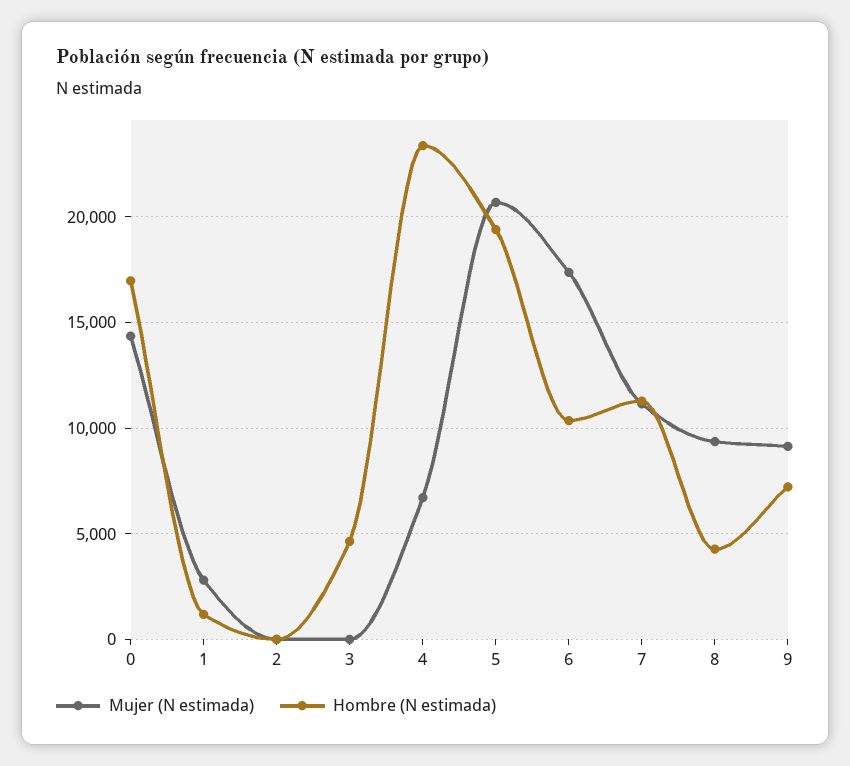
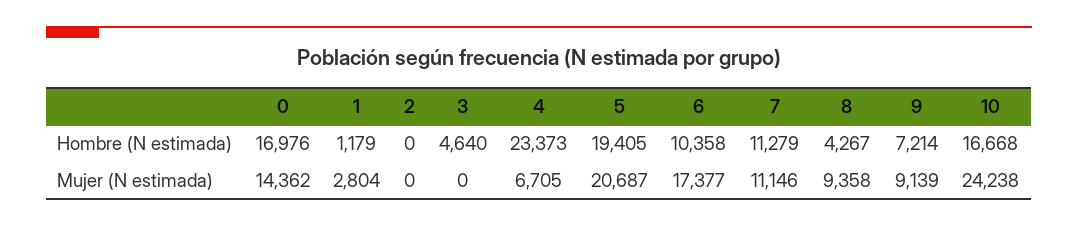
  {
    "Mujer (N estimada)": {
      "0": 14362,
      "1": 2804,
      "2": 0,
      "3": 0,
      "4": 6705,
      "5": 20687,
      "6": 17377,
      "7": 11146,
      "8": 9358,
-     "9": 9139
+     "9": 9139,
+     "10": 24238
    },
    "Hombre (N estimada)": {
      "0": 16976,
      "1": 1179,
      "2": 0,
      "3": 4640,
      "4": 23373,
      "5": 19405,
      "6": 10358,
      "7": 11279,
      "8": 4267,
-     "9": 7214
+     "9": 7214,
+     "10": 16668
    }
  }

